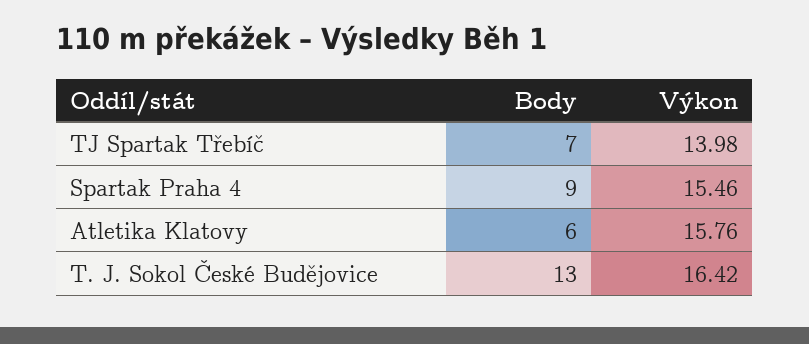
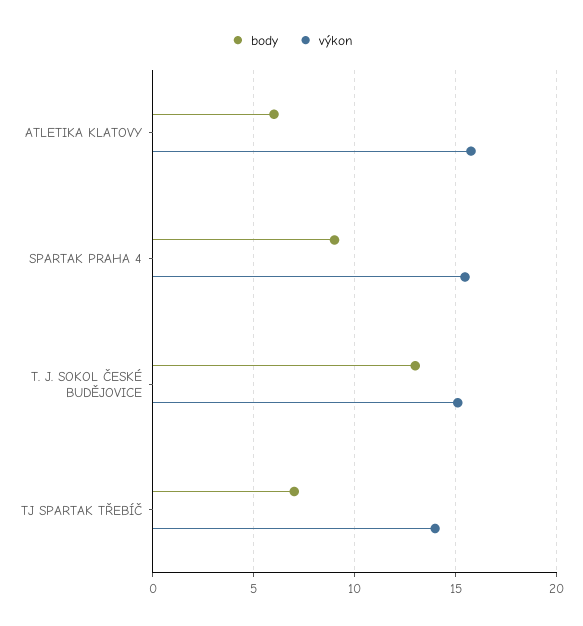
  {
    "Body": {
      "TJ Spartak Třebíč": 7,
      "Spartak Praha 4": 9,
      "Atletika Klatovy": 6,
      "T. J. Sokol České Budějovice": 13
    },
    "Výkon": {
      "TJ Spartak Třebíč": 13.98,
      "Spartak Praha 4": 15.46,
      "Atletika Klatovy": 15.76,
-     "T. J. Sokol České Budějovice": 16.42
+     "T. J. Sokol České Budějovice": 15
    }
  }

